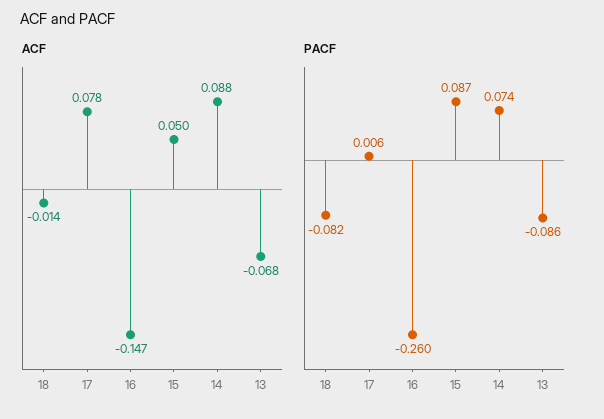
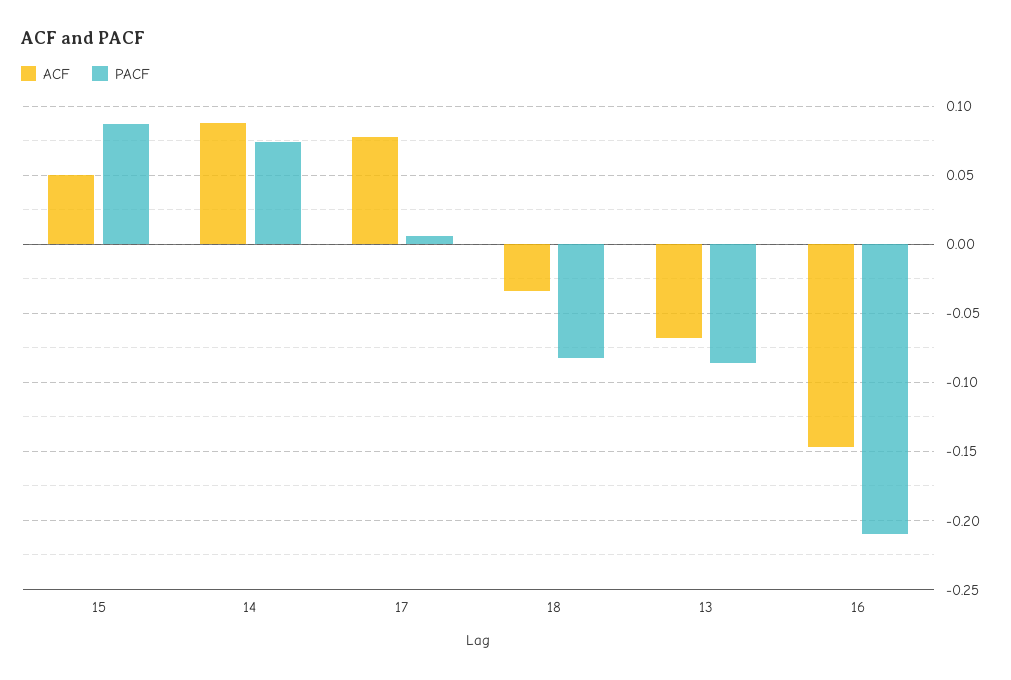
  {
    "ACF": {
-     "18": -0.014,
+     "18": -0.035,
      "17": 0.078,
      "16": -0.147,
      "15": 0.05,
      "14": 0.088,
      "13": -0.068
    },
    "PACF": {
      "18": -0.082,
      "17": 0.006,
-     "16": -0.26,
+     "16": -0.21,
      "15": 0.087,
      "14": 0.074,
      "13": -0.086
    }
  }

